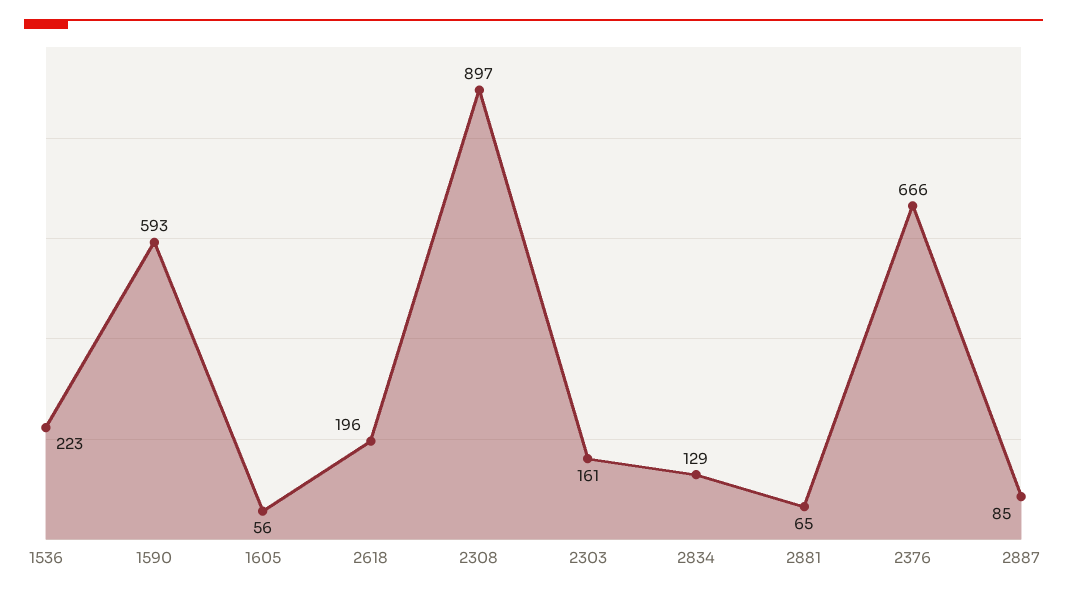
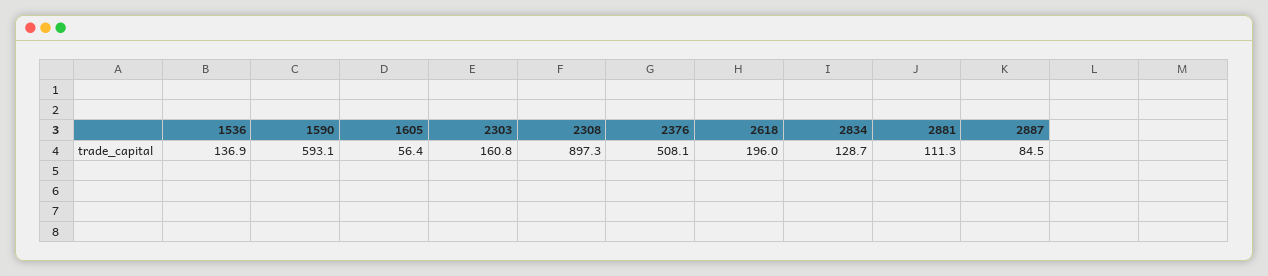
  {
-   "1536": 223,
+   "1536": 136.9,
    "1590": 593.1,
    "1605": 56.4,
    "2618": 196,
    "2308": 897.3,
    "2303": 160.8,
    "2834": 128.7,
-   "2881": 65,
+   "2881": 111.3,
-   "2376": 666,
+   "2376": 508.1,
    "2887": 84.5
  }

